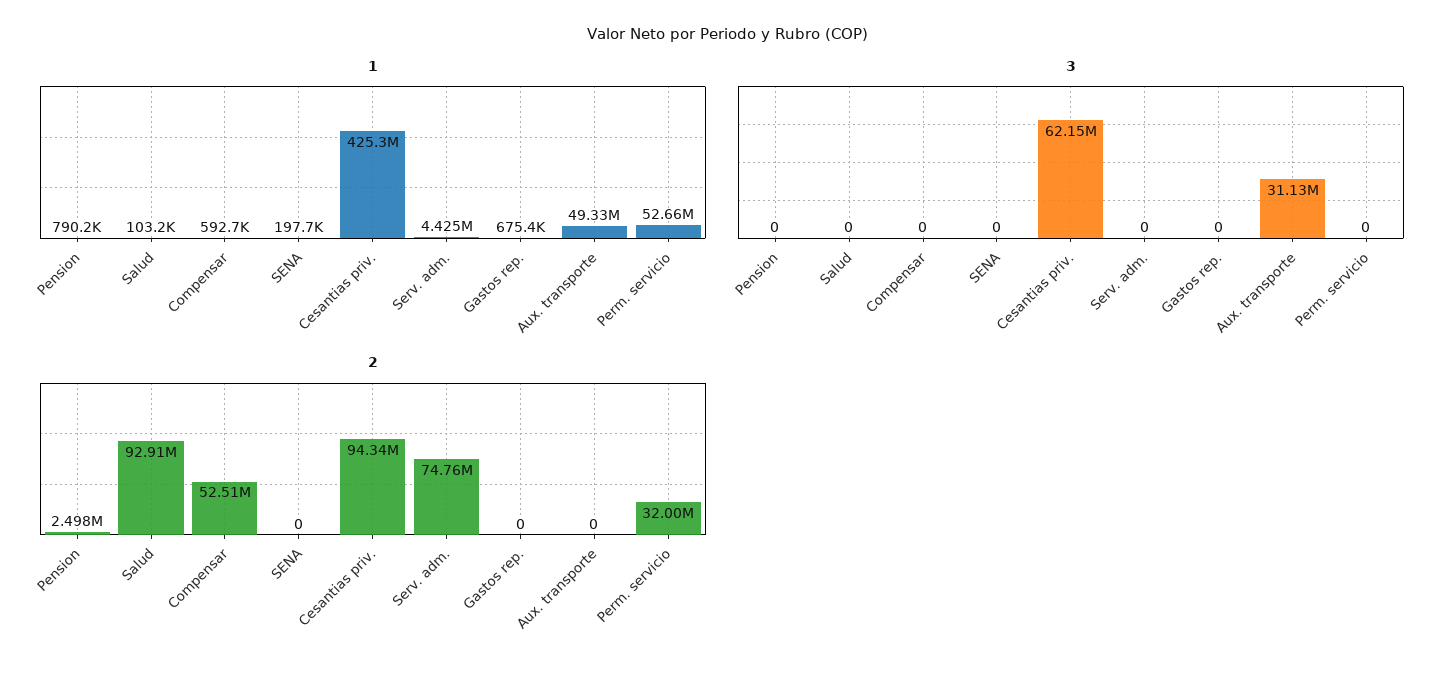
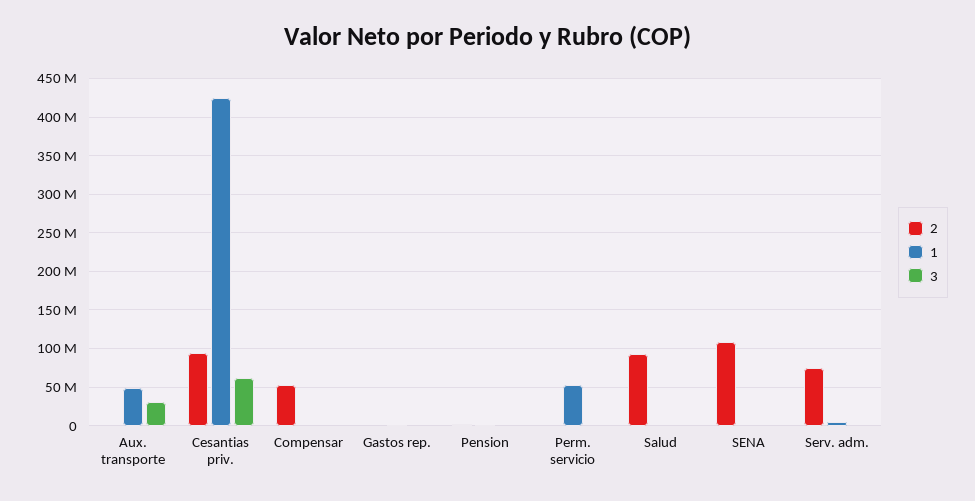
  {
    "1": {
      "Pension": 790200,
      "Salud": 103200,
      "Compensar": 592700,
      "SENA": 197700,
      "Cesantias priv.": 425300000,
      "Serv. adm.": 4425000,
      "Gastos rep.": 675400,
      "Aux. transporte": 49330000,
      "Perm. servicio": 52660000
    },
    "3": {
      "Pension": 0,
      "Salud": 0,
      "Compensar": 0,
      "SENA": 0,
      "Cesantias priv.": 62150000,
      "Serv. adm.": 0,
      "Gastos rep.": 0,
      "Aux. transporte": 31130000,
      "Perm. servicio": 0
    },
    "2": {
      "Pension": 2498000,
      "Salud": 92910000,
      "Compensar": 52510000,
-     "SENA": 0,
+     "SENA": 110000000,
      "Cesantias priv.": 94340000,
      "Serv. adm.": 74760000,
      "Gastos rep.": 0,
      "Aux. transporte": 0,
-     "Perm. servicio": 32000000
+     "Perm. servicio": 0
    }
  }

